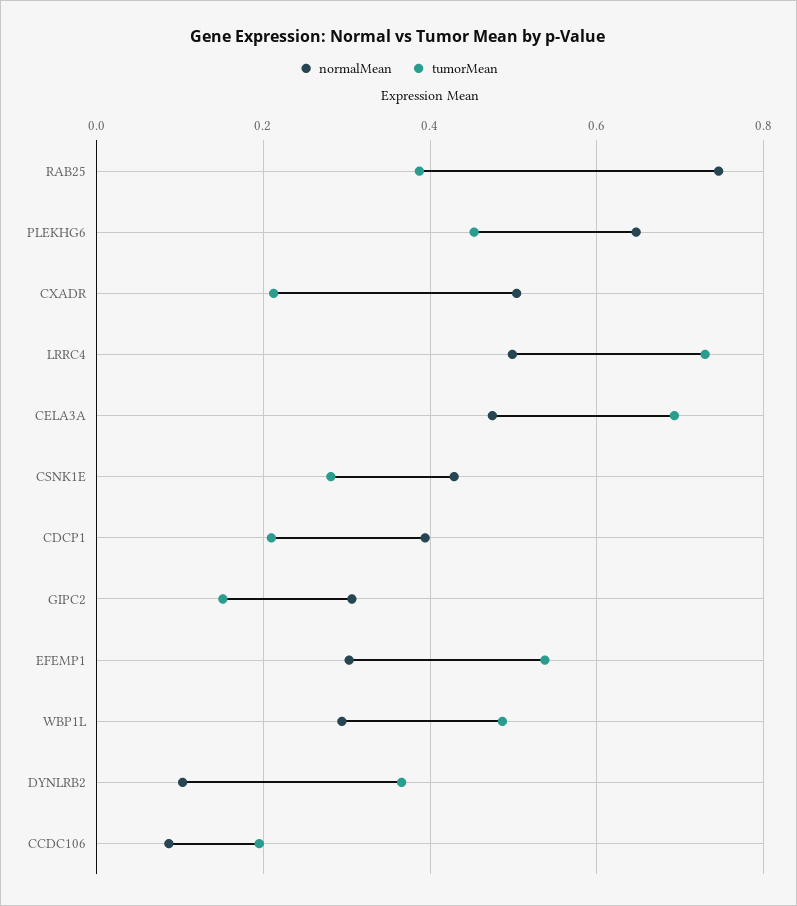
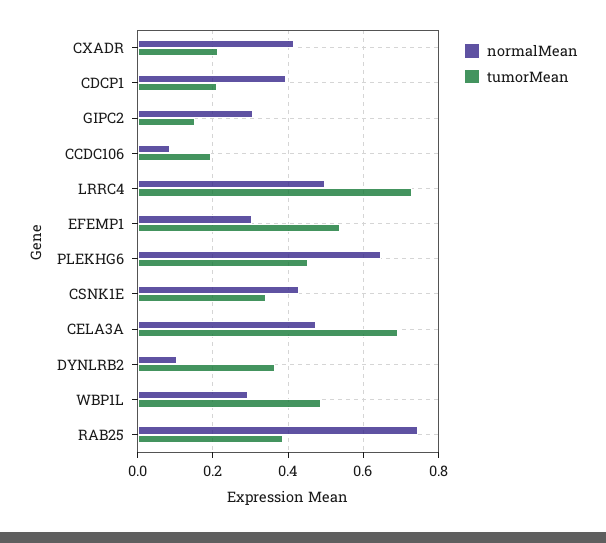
  {
    "normalMean": {
      "RAB25": 0.74,
      "PLEKHG6": 0.64,
-     "CXADR": 0.5,
+     "CXADR": 0.42,
      "LRRC4": 0.5,
      "CELA3A": 0.48,
      "CSNK1E": 0.42,
      "CDCP1": 0.4,
      "GIPC2": 0.3,
      "EFEMP1": 0.3,
      "WBP1L": 0.3,
      "DYNLRB2": 0.1,
      "CCDC106": 0.08
    },
    "tumorMean": {
      "RAB25": 0.38,
      "PLEKHG6": 0.46,
      "CXADR": 0.22,
      "LRRC4": 0.72,
      "CELA3A": 0.7,
-     "CSNK1E": 0.28,
+     "CSNK1E": 0.34,
      "CDCP1": 0.2,
      "GIPC2": 0.16,
      "EFEMP1": 0.54,
      "WBP1L": 0.48,
      "DYNLRB2": 0.36,
      "CCDC106": 0.2
    }
  }

